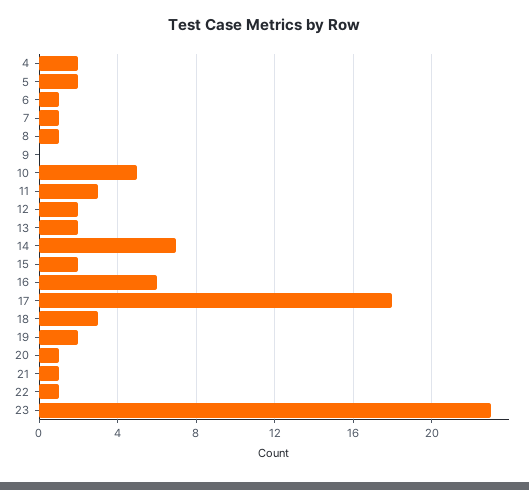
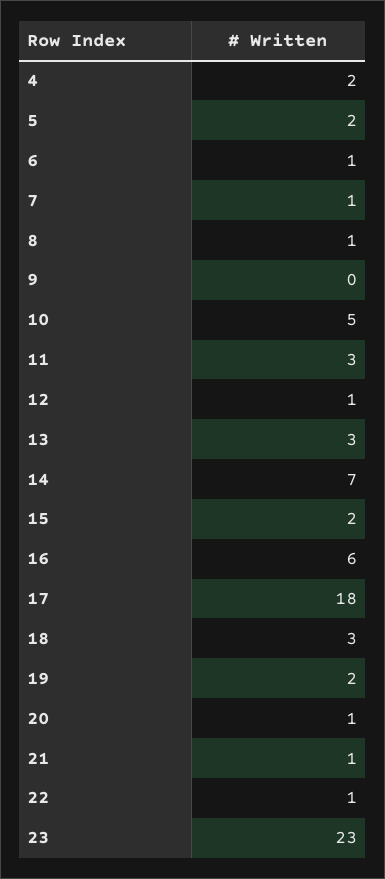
  {
    "4": 2,
    "5": 2,
    "6": 1,
    "7": 1,
    "8": 1,
    "9": 0,
    "10": 5,
    "11": 3,
-   "12": 2,
+   "12": 1,
-   "13": 2,
+   "13": 3,
    "14": 7,
    "15": 2,
    "16": 6,
    "17": 18,
    "18": 3,
    "19": 2,
    "20": 1,
    "21": 1,
    "22": 1,
    "23": 23
  }

